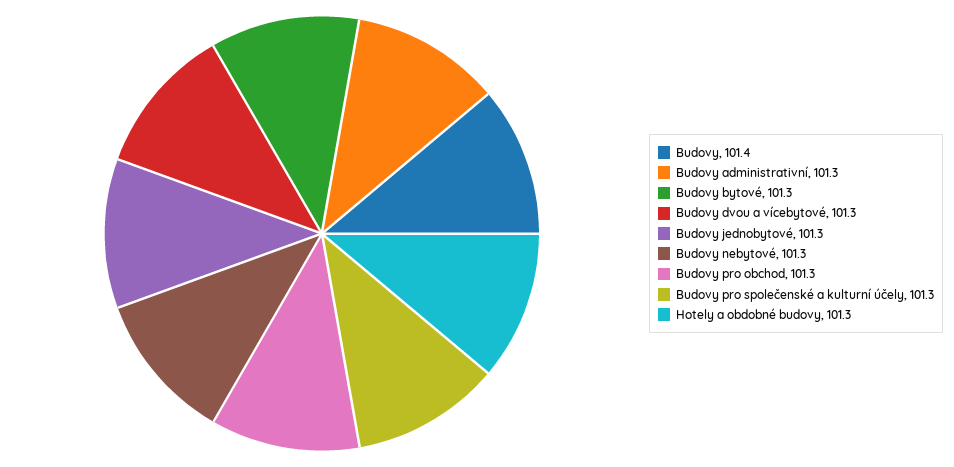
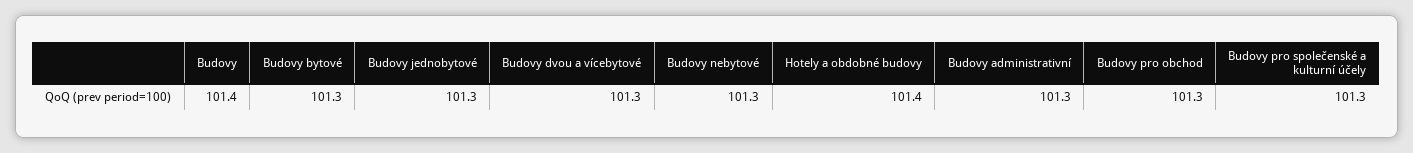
  {
    "Budovy": 101.4,
    "Budovy administrativní": 101.3,
    "Budovy bytové": 101.3,
    "Budovy dvou a vícebytové": 101.3,
    "Budovy jednobytové": 101.3,
    "Budovy nebytové": 101.3,
    "Budovy pro obchod": 101.3,
    "Budovy pro společenské a kulturní účely": 101.3,
-   "Hotely a obdobné budovy": 101.3
+   "Hotely a obdobné budovy": 101.4
  }

